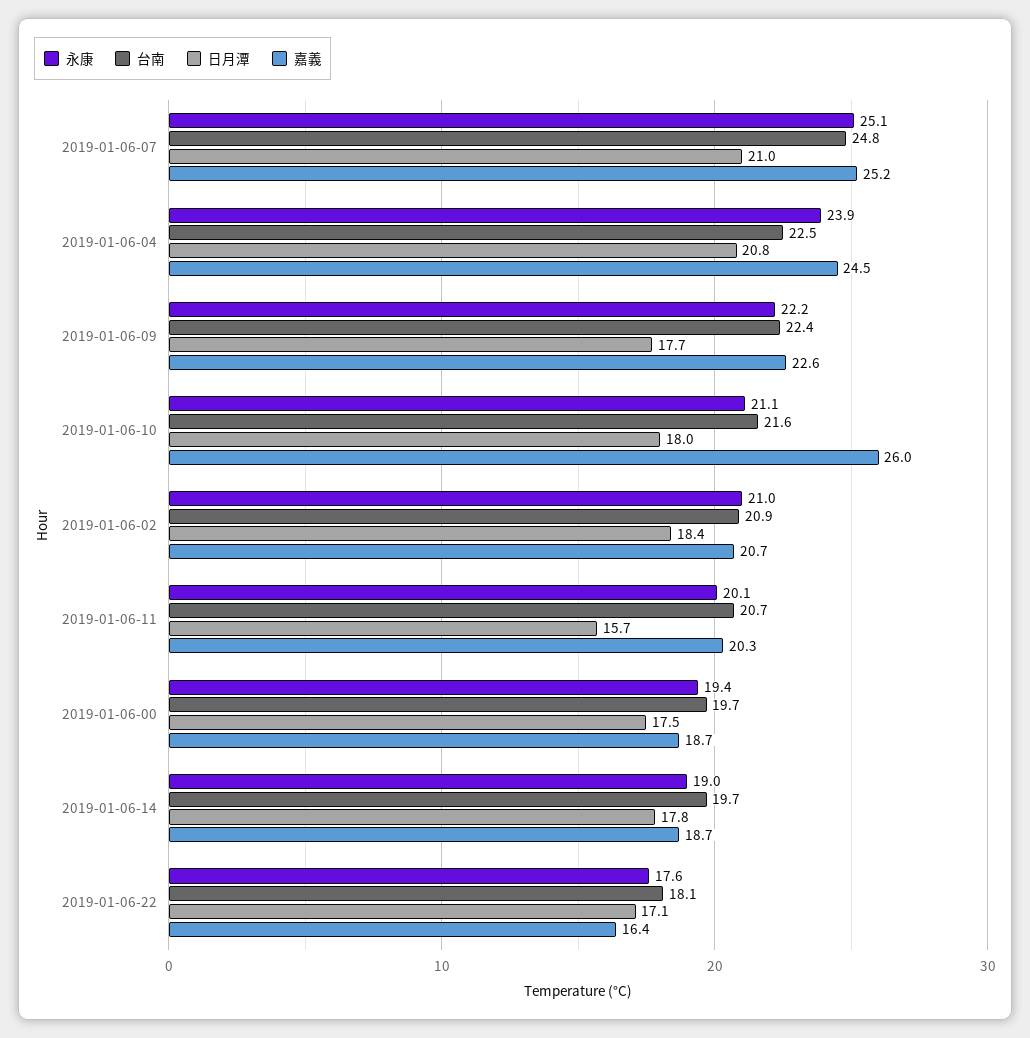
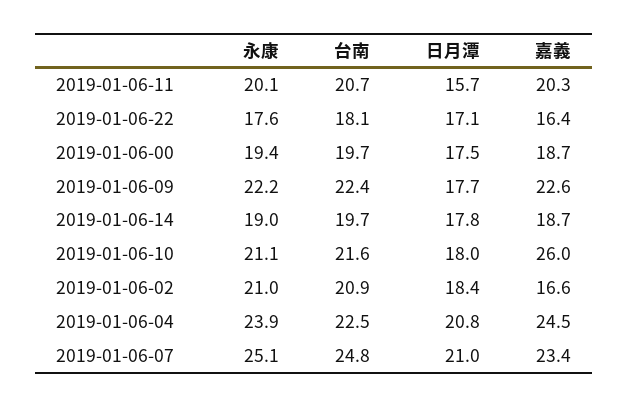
  {
    "永康": {
      "2019-01-06-07": 25.1,
      "2019-01-06-04": 23.9,
      "2019-01-06-09": 22.2,
      "2019-01-06-10": 21.1,
      "2019-01-06-02": 21,
      "2019-01-06-11": 20.1,
      "2019-01-06-00": 19.4,
      "2019-01-06-14": 19,
      "2019-01-06-22": 17.6
    },
    "台南": {
      "2019-01-06-07": 24.8,
      "2019-01-06-04": 22.5,
      "2019-01-06-09": 22.4,
      "2019-01-06-10": 21.6,
      "2019-01-06-02": 20.9,
      "2019-01-06-11": 20.7,
      "2019-01-06-00": 19.7,
      "2019-01-06-14": 19.7,
      "2019-01-06-22": 18.1
    },
    "日月潭": {
      "2019-01-06-07": 21,
      "2019-01-06-04": 20.8,
      "2019-01-06-09": 17.7,
      "2019-01-06-10": 18,
      "2019-01-06-02": 18.4,
      "2019-01-06-11": 15.7,
      "2019-01-06-00": 17.5,
      "2019-01-06-14": 17.8,
      "2019-01-06-22": 17.1
    },
    "嘉義": {
-     "2019-01-06-07": 25.2,
+     "2019-01-06-07": 23.4,
      "2019-01-06-04": 24.5,
      "2019-01-06-09": 22.6,
      "2019-01-06-10": 26,
-     "2019-01-06-02": 20.7,
+     "2019-01-06-02": 16.6,
      "2019-01-06-11": 20.3,
      "2019-01-06-00": 18.7,
      "2019-01-06-14": 18.7,
      "2019-01-06-22": 16.4
    }
  }

